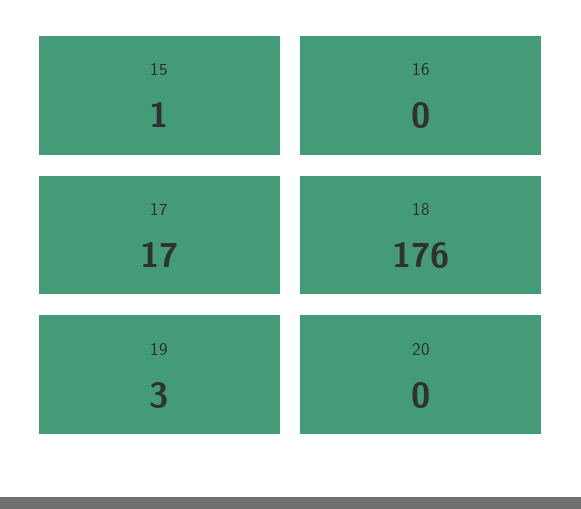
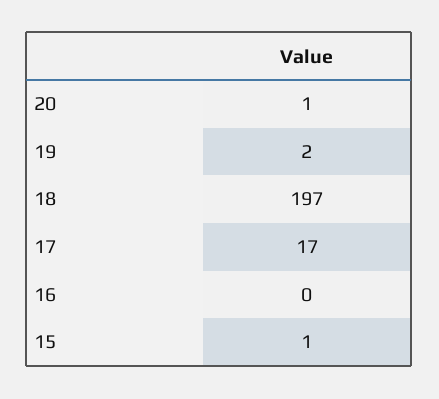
  {
    "15": 1,
    "16": 0,
    "17": 17,
-   "18": 176,
+   "18": 197,
-   "19": 3,
+   "19": 2,
-   "20": 0
+   "20": 1
  }

